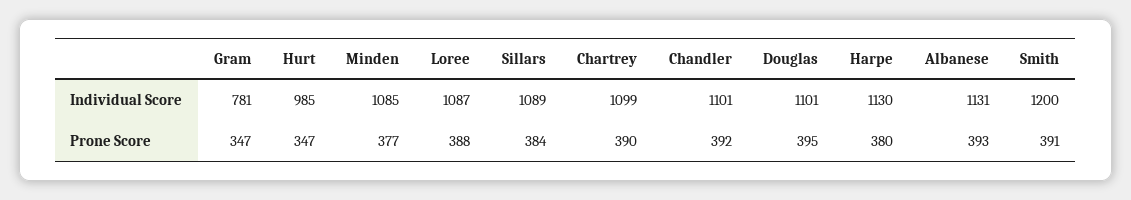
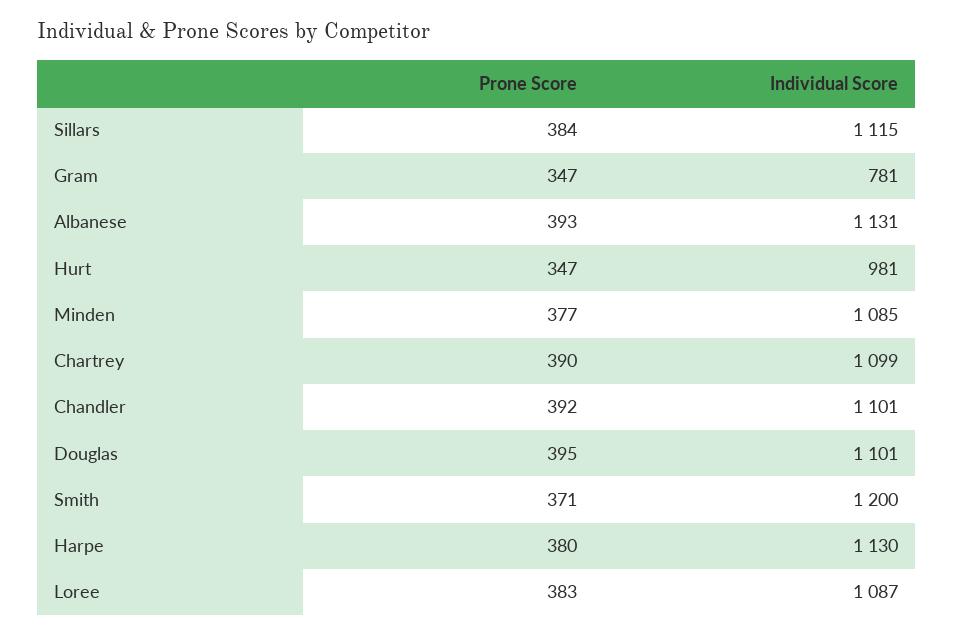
  {
    "Gram": {
      "Individual Score": 781,
      "Prone Score": 347
    },
    "Hurt": {
-     "Individual Score": 985,
+     "Individual Score": 981,
      "Prone Score": 347
    },
    "Minden": {
      "Individual Score": 1085,
      "Prone Score": 377
    },
    "Loree": {
      "Individual Score": 1087,
-     "Prone Score": 388
+     "Prone Score": 383
    },
    "Sillars": {
-     "Individual Score": 1089,
+     "Individual Score": 1115,
      "Prone Score": 384
    },
    "Chartrey": {
      "Individual Score": 1099,
      "Prone Score": 390
    },
    "Chandler": {
      "Individual Score": 1101,
      "Prone Score": 392
    },
    "Douglas": {
      "Individual Score": 1101,
      "Prone Score": 395
    },
    "Harpe": {
      "Individual Score": 1130,
      "Prone Score": 380
    },
    "Albanese": {
      "Individual Score": 1131,
      "Prone Score": 393
    },
    "Smith": {
      "Individual Score": 1200,
-     "Prone Score": 391
+     "Prone Score": 371
    }
  }

